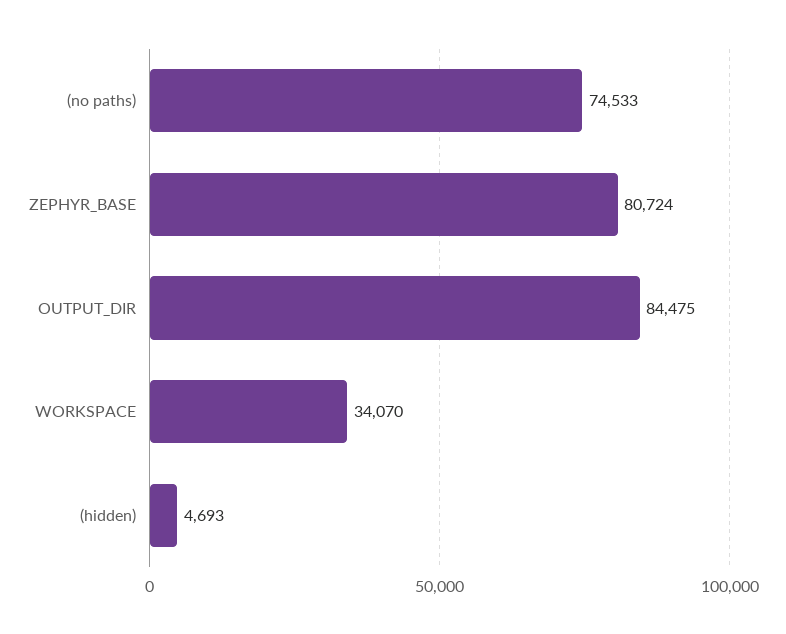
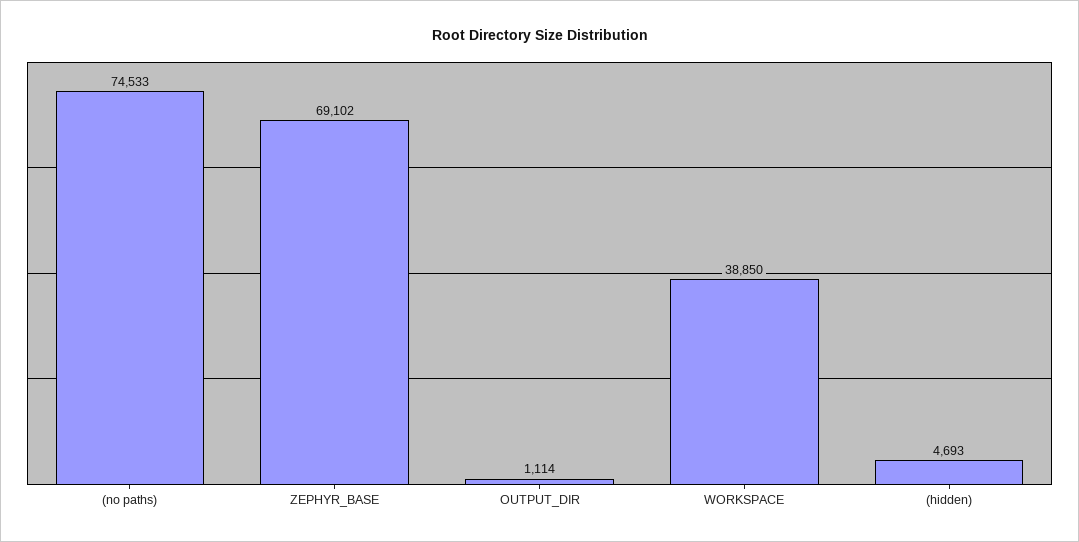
  {
    "(no paths)": 74533,
-   "ZEPHYR_BASE": 80724,
+   "ZEPHYR_BASE": 69102,
-   "OUTPUT_DIR": 84475,
+   "OUTPUT_DIR": 1114,
-   "WORKSPACE": 34070,
+   "WORKSPACE": 38850,
    "(hidden)": 4693
  }

